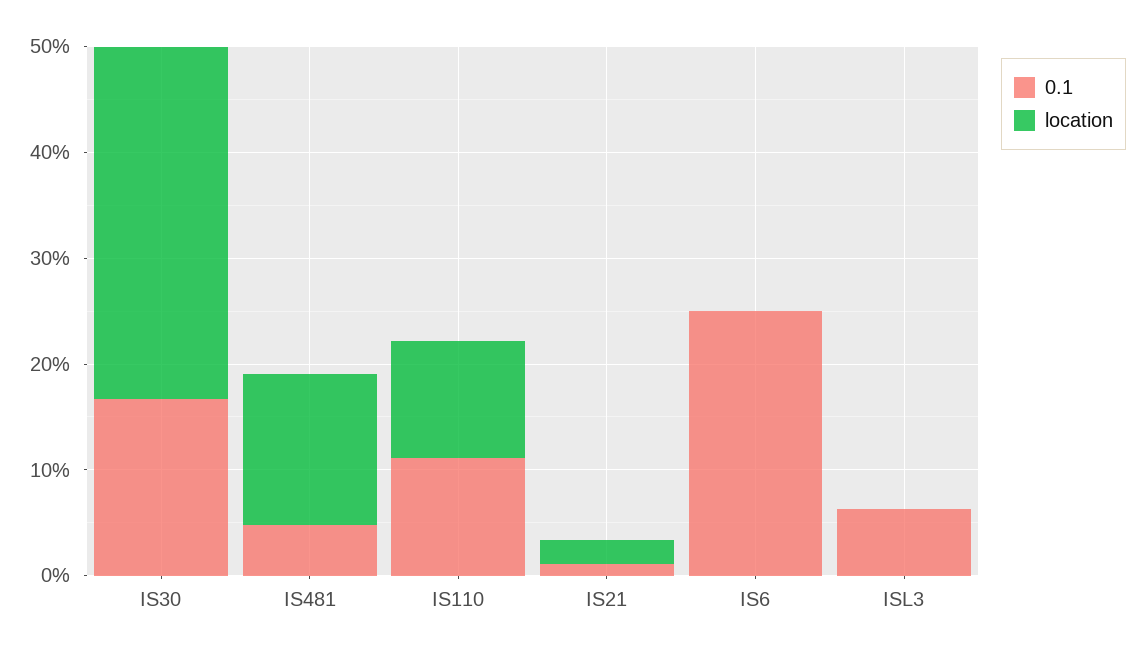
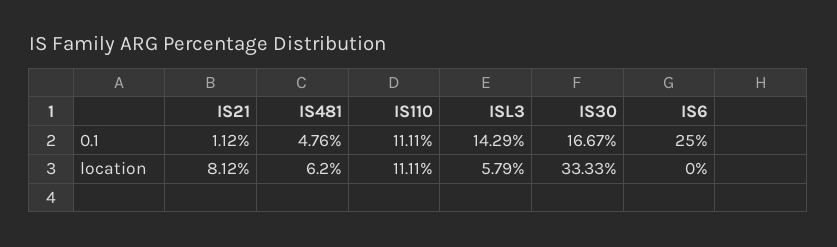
  {
    "0.1": {
      "IS30": 16.67,
      "IS481": 4.76,
      "IS110": 11.11,
      "IS21": 1.12,
      "IS6": 25,
-     "ISL3": 6
+     "ISL3": 14.29
    },
    "location": {
      "IS30": 33.33,
-     "IS481": 14,
+     "IS481": 6.2,
      "IS110": 11.11,
-     "IS21": 2,
+     "IS21": 8.12,
      "IS6": 0,
-     "ISL3": 0
+     "ISL3": 5.79
    }
  }

